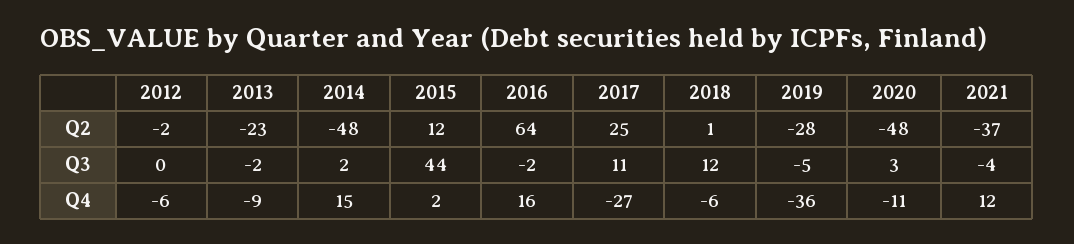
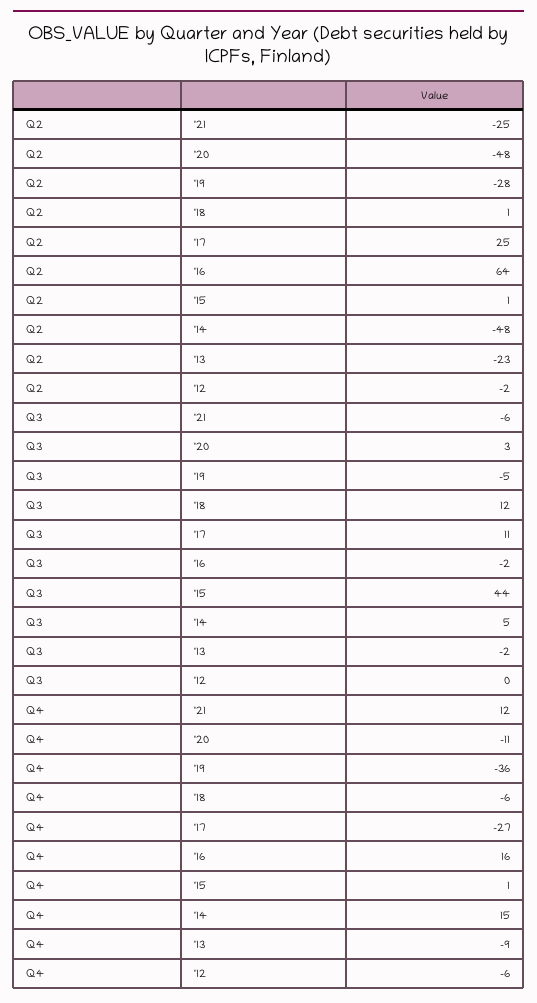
  {
    "2012": {
      "Q2": -2,
      "Q3": 0,
      "Q4": -6
    },
    "2013": {
      "Q2": -23,
      "Q3": -2,
      "Q4": -9
    },
    "2014": {
      "Q2": -48,
-     "Q3": 2,
+     "Q3": 5,
      "Q4": 15
    },
    "2015": {
-     "Q2": 12,
+     "Q2": 1,
      "Q3": 44,
-     "Q4": 2
+     "Q4": 1
    },
    "2016": {
      "Q2": 64,
      "Q3": -2,
      "Q4": 16
    },
    "2017": {
      "Q2": 25,
      "Q3": 11,
      "Q4": -27
    },
    "2018": {
      "Q2": 1,
      "Q3": 12,
      "Q4": -6
    },
    "2019": {
      "Q2": -28,
      "Q3": -5,
      "Q4": -36
    },
    "2020": {
      "Q2": -48,
      "Q3": 3,
      "Q4": -11
    },
    "2021": {
-     "Q2": -37,
+     "Q2": -25,
-     "Q3": -4,
+     "Q3": -6,
      "Q4": 12
    }
  }

